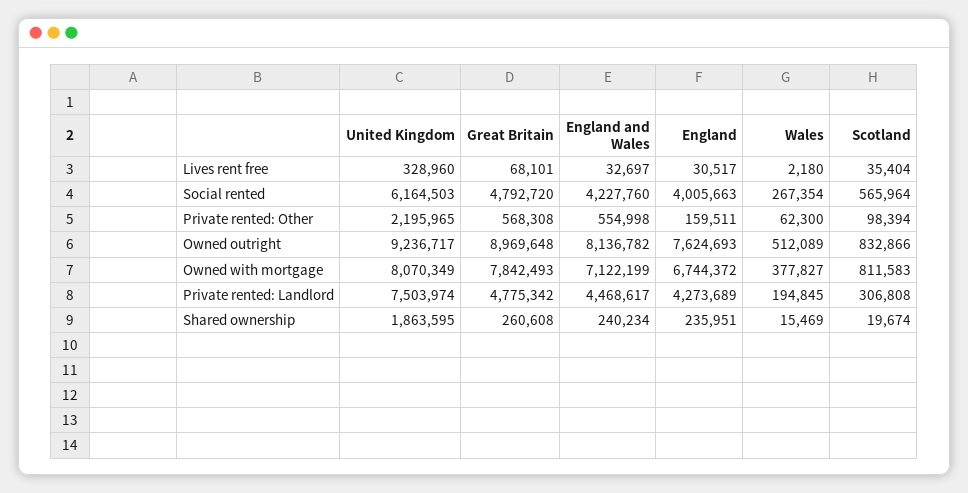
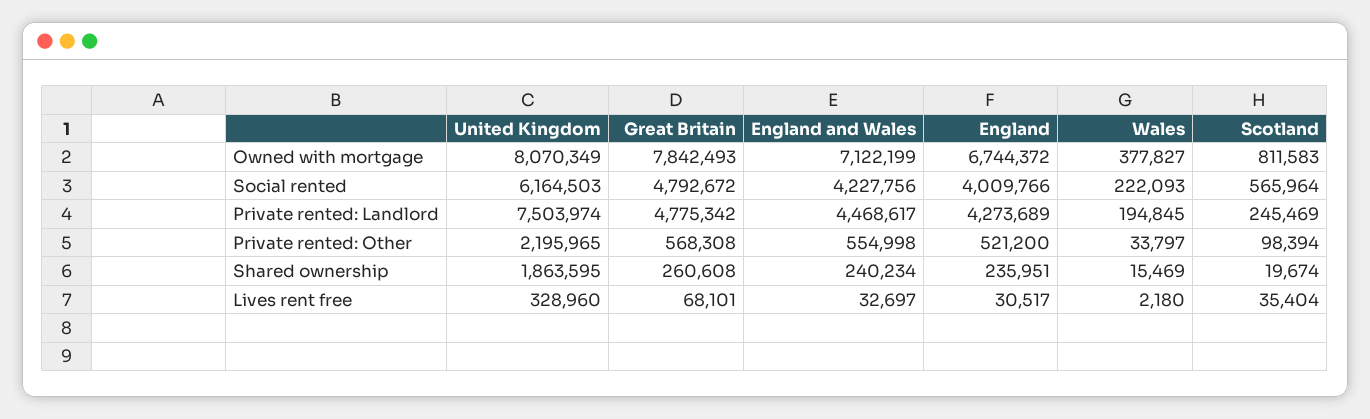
  {
    "United Kingdom": {
      "Lives rent free": 328960,
      "Social rented": 6164503,
      "Private rented: Other": 2195965,
-     "Owned outright": 9236717,
      "Owned with mortgage": 8070349,
      "Private rented: Landlord": 7503974,
      "Shared ownership": 1863595
    },
    "Great Britain": {
      "Lives rent free": 68101,
-     "Social rented": 4792720,
+     "Social rented": 4792672,
      "Private rented: Other": 568308,
-     "Owned outright": 8969648,
      "Owned with mortgage": 7842493,
      "Private rented: Landlord": 4775342,
      "Shared ownership": 260608
    },
    "England and Wales": {
      "Lives rent free": 32697,
-     "Social rented": 4227760,
+     "Social rented": 4227756,
      "Private rented: Other": 554998,
-     "Owned outright": 8136782,
      "Owned with mortgage": 7122199,
      "Private rented: Landlord": 4468617,
      "Shared ownership": 240234
    },
    "England": {
      "Lives rent free": 30517,
-     "Social rented": 4005663,
+     "Social rented": 4009766,
-     "Private rented: Other": 159511,
+     "Private rented: Other": 521200,
-     "Owned outright": 7624693,
      "Owned with mortgage": 6744372,
      "Private rented: Landlord": 4273689,
      "Shared ownership": 235951
    },
    "Wales": {
      "Lives rent free": 2180,
-     "Social rented": 267354,
+     "Social rented": 222093,
-     "Private rented: Other": 62300,
+     "Private rented: Other": 33797,
-     "Owned outright": 512089,
      "Owned with mortgage": 377827,
      "Private rented: Landlord": 194845,
      "Shared ownership": 15469
    },
    "Scotland": {
      "Lives rent free": 35404,
      "Social rented": 565964,
      "Private rented: Other": 98394,
-     "Owned outright": 832866,
      "Owned with mortgage": 811583,
-     "Private rented: Landlord": 306808,
+     "Private rented: Landlord": 245469,
      "Shared ownership": 19674
    }
  }

